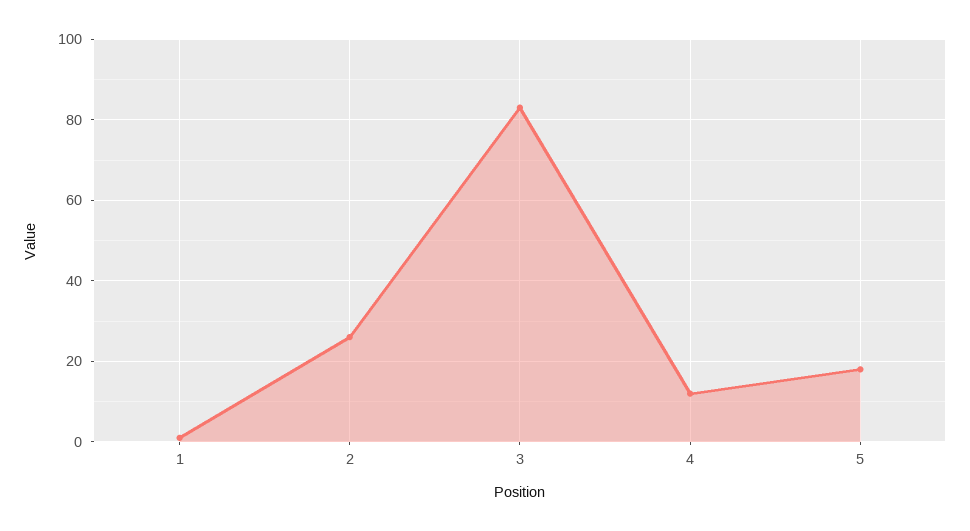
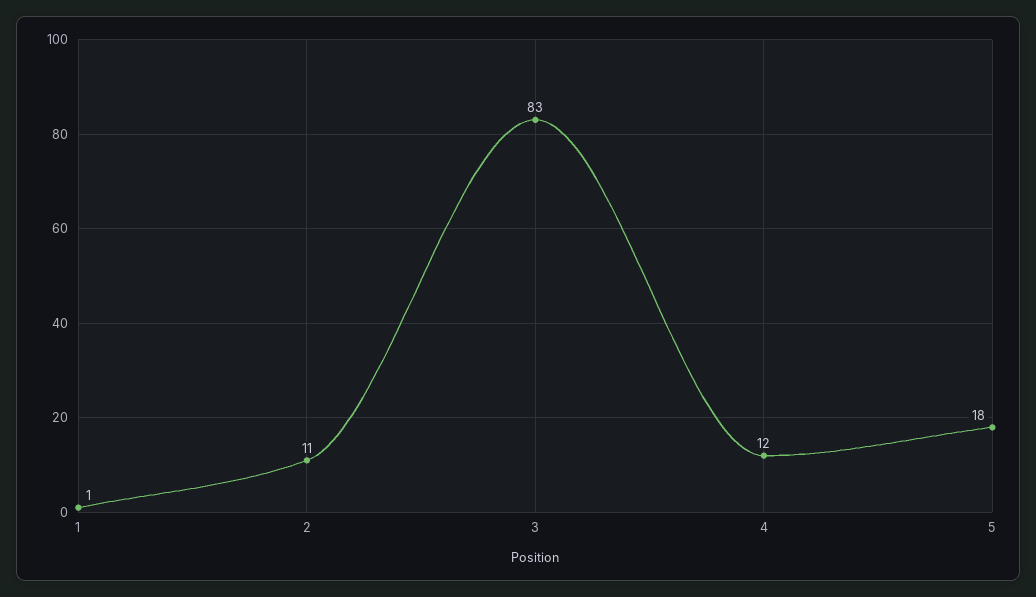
  {
    "1": 1,
-   "2": 25,
+   "2": 11,
    "3": 83,
    "4": 12,
    "5": 18
  }

